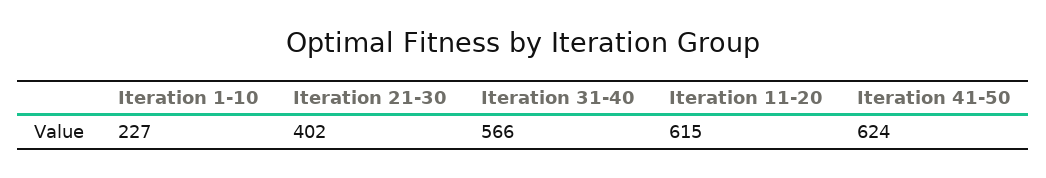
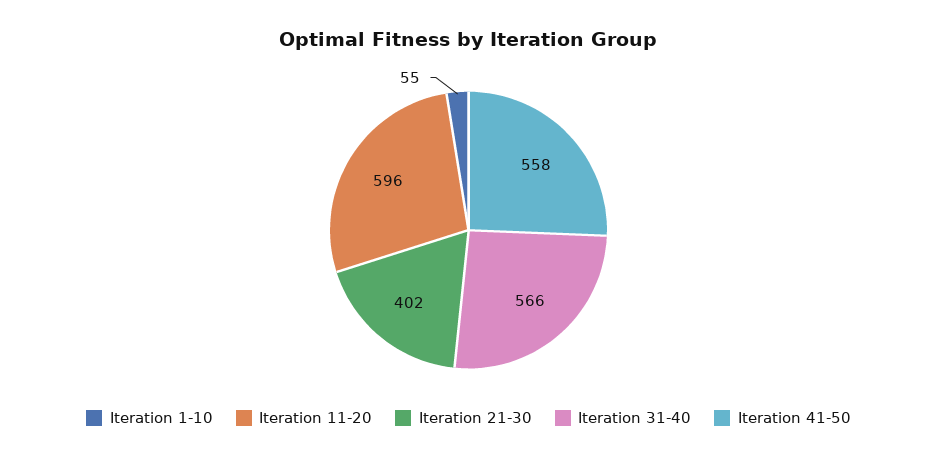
  {
-   "Iteration 1-10": 227,
+   "Iteration 1-10": 55,
    "Iteration 21-30": 402,
    "Iteration 31-40": 566,
-   "Iteration 11-20": 615,
+   "Iteration 11-20": 596,
-   "Iteration 41-50": 624
+   "Iteration 41-50": 558
  }

